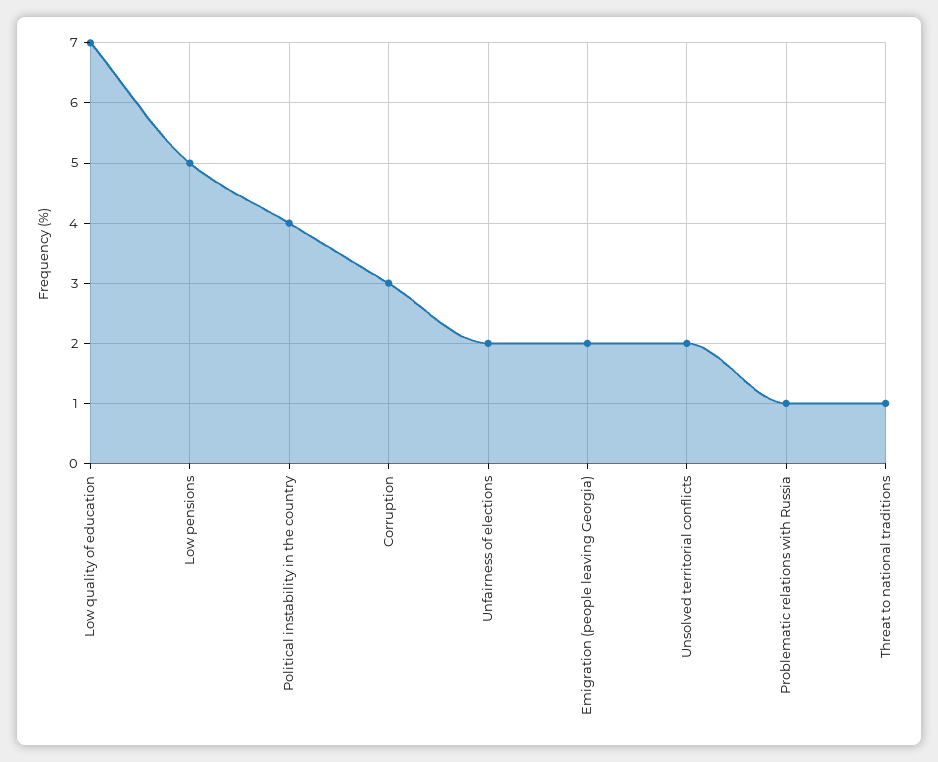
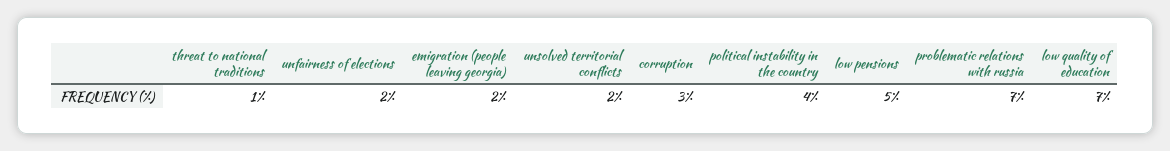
  {
    "Low quality of education": 7,
    "Low pensions": 5,
    "Political instability in the country": 4,
    "Corruption": 3,
    "Unfairness of elections": 2,
    "Emigration (people leaving Georgia)": 2,
    "Unsolved territorial conflicts": 2,
-   "Problematic relations with Russia": 1,
+   "Problematic relations with Russia": 7,
    "Threat to national traditions": 1
  }

